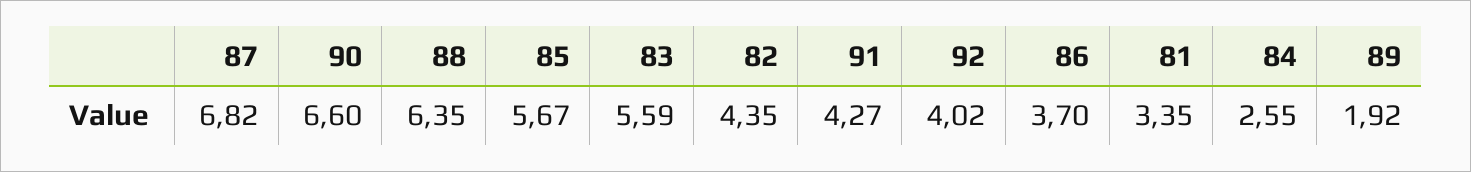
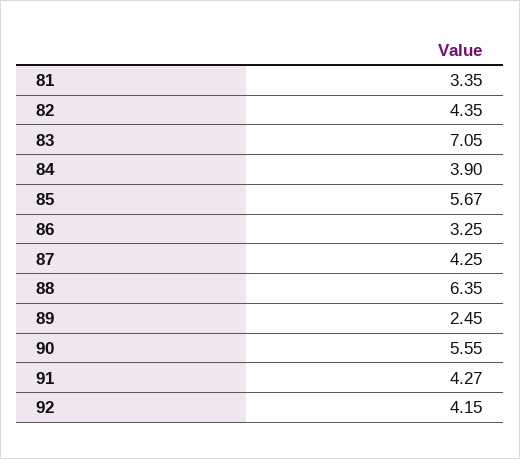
  {
-   "87": 6.82,
+   "87": 4.25,
-   "90": 6.6,
+   "90": 5.55,
    "88": 6.35,
    "85": 5.67,
-   "83": 5.59,
+   "83": 7.05,
    "82": 4.35,
    "91": 4.27,
-   "92": 4.02,
+   "92": 4.15,
-   "86": 3.7,
+   "86": 3.25,
    "81": 3.35,
-   "84": 2.55,
+   "84": 3.9,
-   "89": 1.92
+   "89": 2.45
  }

